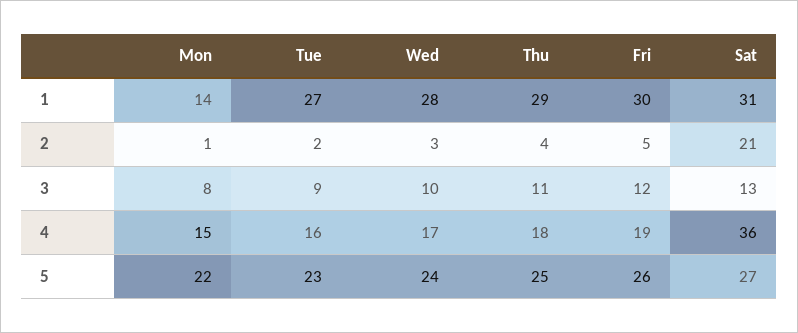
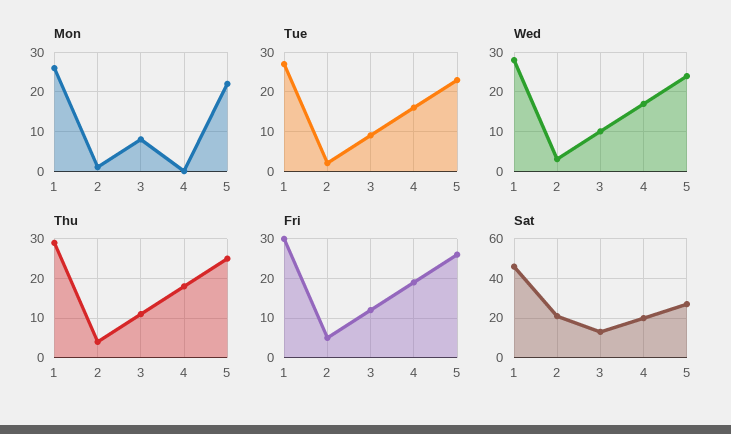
  {
    "Mon": {
-     "1": 14,
+     "1": 25,
      "2": 1,
      "3": 8,
-     "4": 15,
+     "4": 0,
      "5": 22
    },
    "Tue": {
      "1": 27,
      "2": 2,
      "3": 9,
      "4": 16,
      "5": 23
    },
    "Wed": {
      "1": 28,
      "2": 3,
      "3": 10,
      "4": 17,
      "5": 24
    },
    "Thu": {
      "1": 29,
      "2": 4,
      "3": 11,
      "4": 18,
      "5": 25
    },
    "Fri": {
      "1": 30,
      "2": 5,
      "3": 12,
      "4": 19,
      "5": 26
    },
    "Sat": {
-     "1": 31,
+     "1": 45,
      "2": 21,
      "3": 13,
-     "4": 36,
+     "4": 20,
      "5": 27
    }
  }

